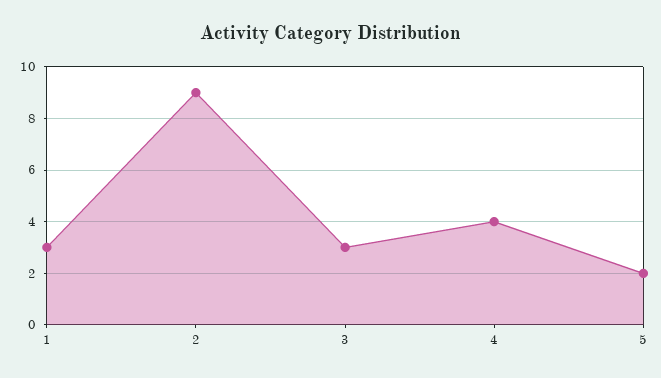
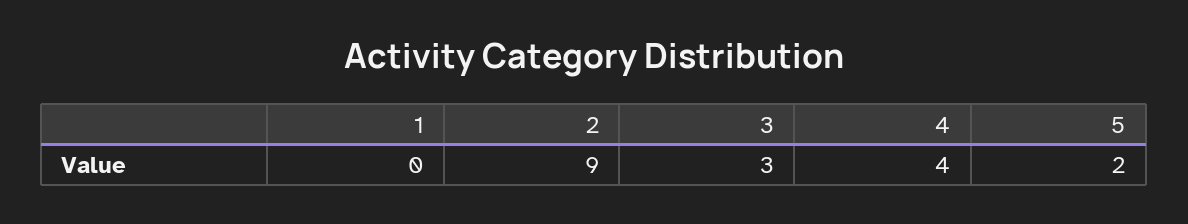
  {
-   "1": 3,
+   "1": 0,
    "2": 9,
    "3": 3,
    "4": 4,
    "5": 2
  }

